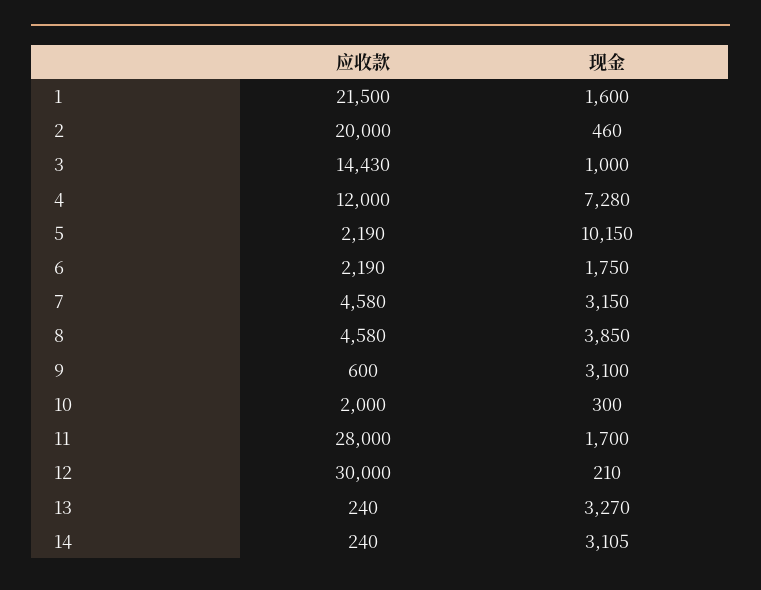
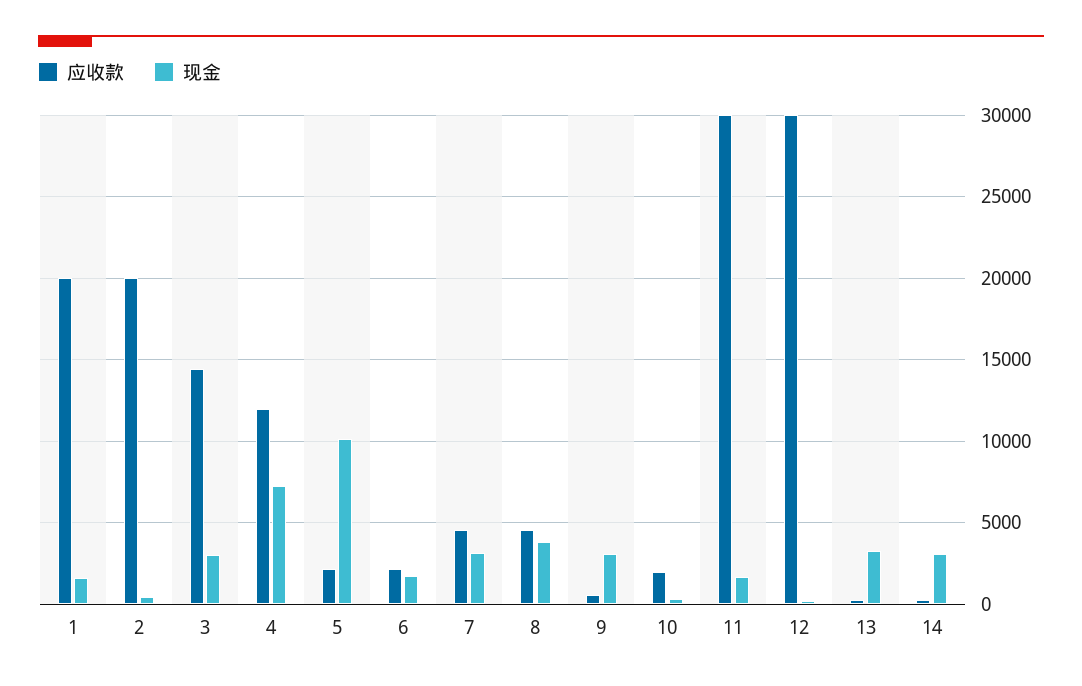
  {
    "应收款": {
-     "1": 21500,
+     "1": 20000,
      "2": 20000,
      "3": 14430,
      "4": 12000,
      "5": 2190,
      "6": 2190,
      "7": 4580,
      "8": 4580,
      "9": 600,
      "10": 2000,
-     "11": 28000,
+     "11": 30000,
      "12": 30000,
      "13": 240,
      "14": 240
    },
    "现金": {
      "1": 1600,
      "2": 460,
-     "3": 1000,
+     "3": 3000,
      "4": 7280,
      "5": 10150,
      "6": 1750,
      "7": 3150,
      "8": 3850,
      "9": 3100,
      "10": 300,
      "11": 1700,
      "12": 210,
      "13": 3270,
      "14": 3105
    }
  }

